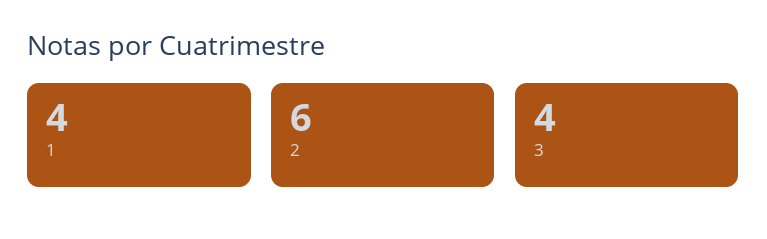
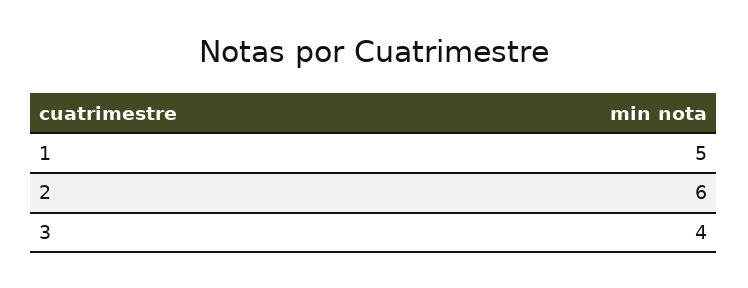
  {
-   "1": 4,
+   "1": 5,
    "2": 6,
    "3": 4
  }

